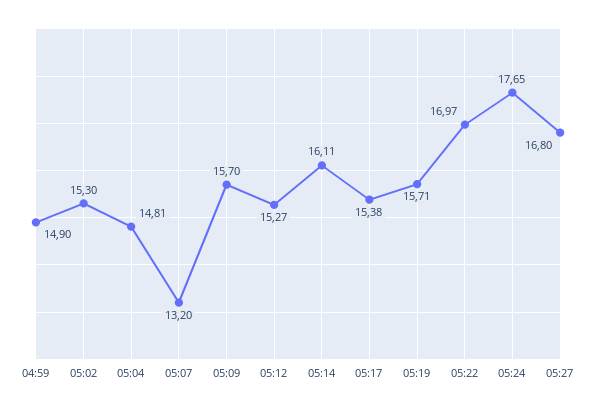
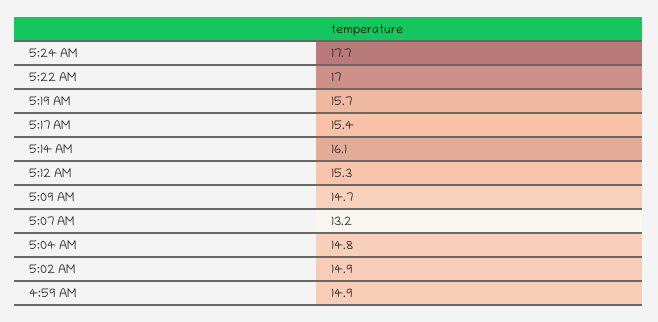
  {
    "04:59": 14.9,
-   "05:02": 15.3,
+   "05:02": 14.9,
    "05:04": 14.81,
    "05:07": 13.2,
-   "05:09": 15.7,
+   "05:09": 14.7,
    "05:12": 15.27,
    "05:14": 16.11,
    "05:17": 15.38,
    "05:19": 15.71,
    "05:22": 16.97,
-   "05:24": 17.65,
+   "05:24": 17.65
-   "05:27": 16.8
  }

